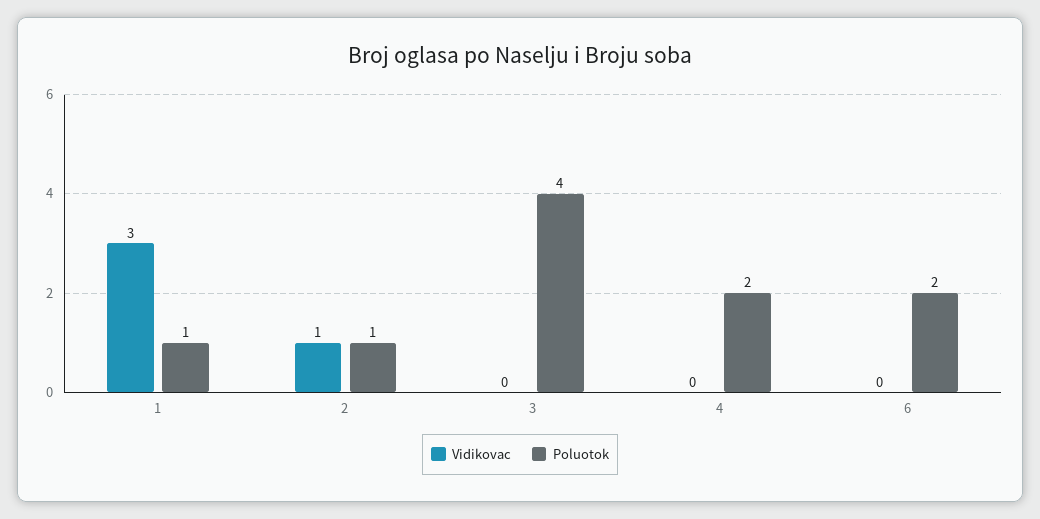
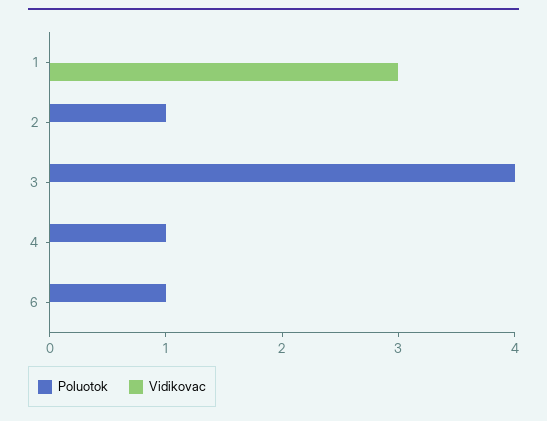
  {
    "Vidikovac": {
      "1": 3,
-     "2": 1,
+     "2": 0,
      "3": 0,
      "4": 0,
      "6": 0
    },
    "Poluotok": {
-     "1": 1,
+     "1": 0,
      "2": 1,
      "3": 4,
-     "4": 2,
+     "4": 1,
-     "6": 2
+     "6": 1
    }
  }

